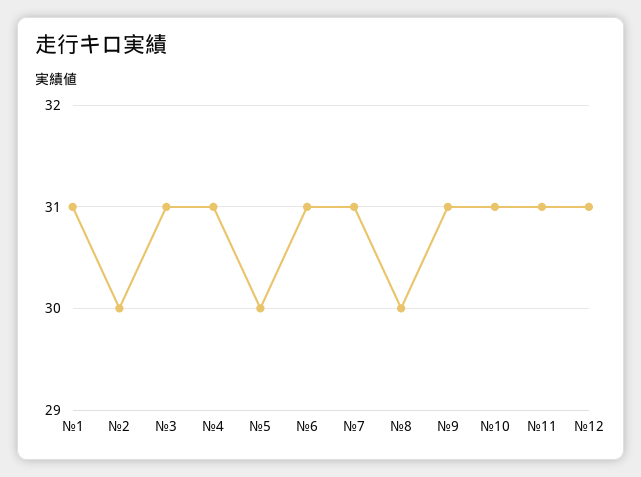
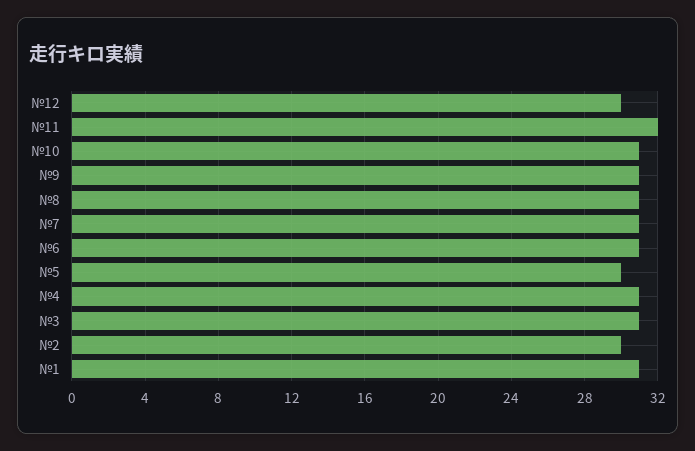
  {
    "№1": 31,
    "№2": 30,
    "№3": 31,
    "№4": 31,
    "№5": 30,
    "№6": 31,
    "№7": 31,
-   "№8": 30,
+   "№8": 31,
    "№9": 31,
    "№10": 31,
-   "№11": 31,
+   "№11": 32,
-   "№12": 31
+   "№12": 30
  }

